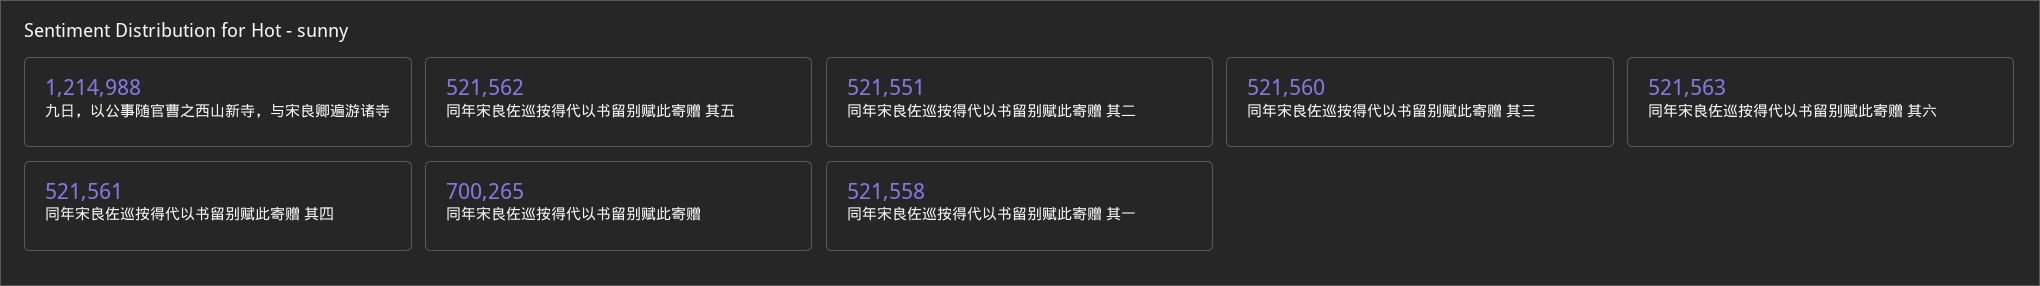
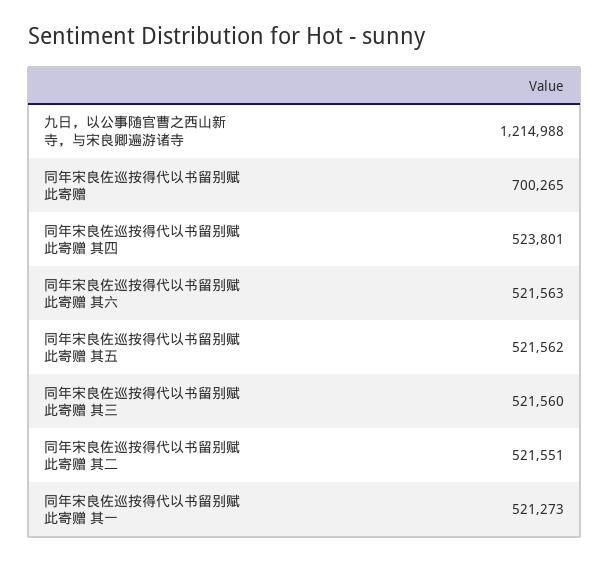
  {
    "九日，以公事随官曹之西山新寺，与宋良卿遍游诸寺": 1214988,
    "同年宋良佐巡按得代以书留别赋此寄赠 其五": 521562,
    "同年宋良佐巡按得代以书留别赋此寄赠 其二": 521551,
    "同年宋良佐巡按得代以书留别赋此寄赠 其三": 521560,
    "同年宋良佐巡按得代以书留别赋此寄赠 其六": 521563,
-   "同年宋良佐巡按得代以书留别赋此寄赠 其四": 521561,
+   "同年宋良佐巡按得代以书留别赋此寄赠 其四": 523801,
    "同年宋良佐巡按得代以书留别赋此寄赠": 700265,
-   "同年宋良佐巡按得代以书留别赋此寄赠 其一": 521558
+   "同年宋良佐巡按得代以书留别赋此寄赠 其一": 521273
  }

